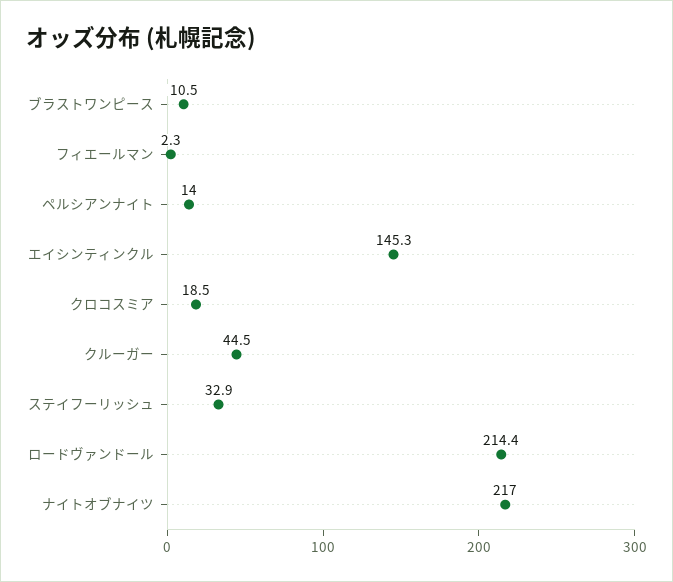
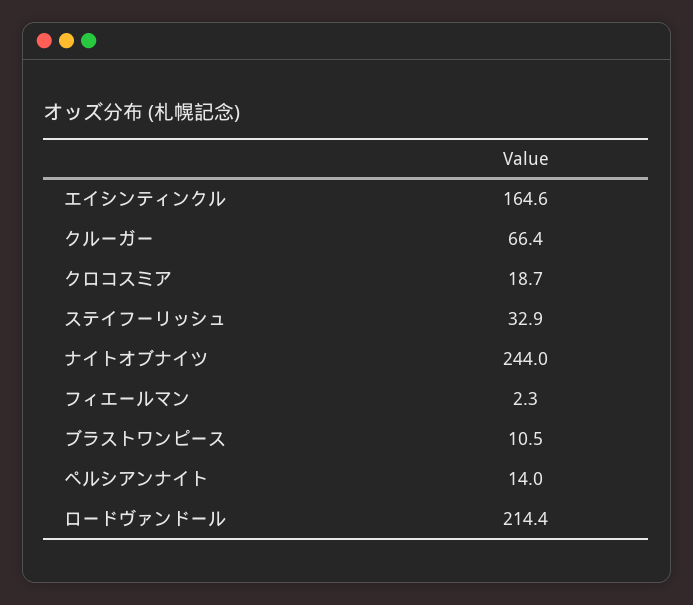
  {
    "ブラストワンピース": 10.5,
    "フィエールマン": 2.3,
    "ペルシアンナイト": 14,
-   "エイシンティンクル": 145.3,
+   "エイシンティンクル": 164.6,
-   "クロコスミア": 18.5,
+   "クロコスミア": 18.7,
-   "クルーガー": 44.5,
+   "クルーガー": 66.4,
    "ステイフーリッシュ": 32.9,
    "ロードヴァンドール": 214.4,
-   "ナイトオブナイツ": 217
+   "ナイトオブナイツ": 244
  }

